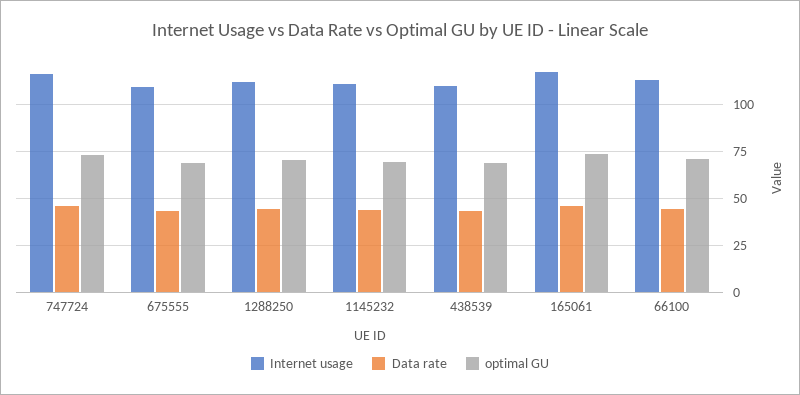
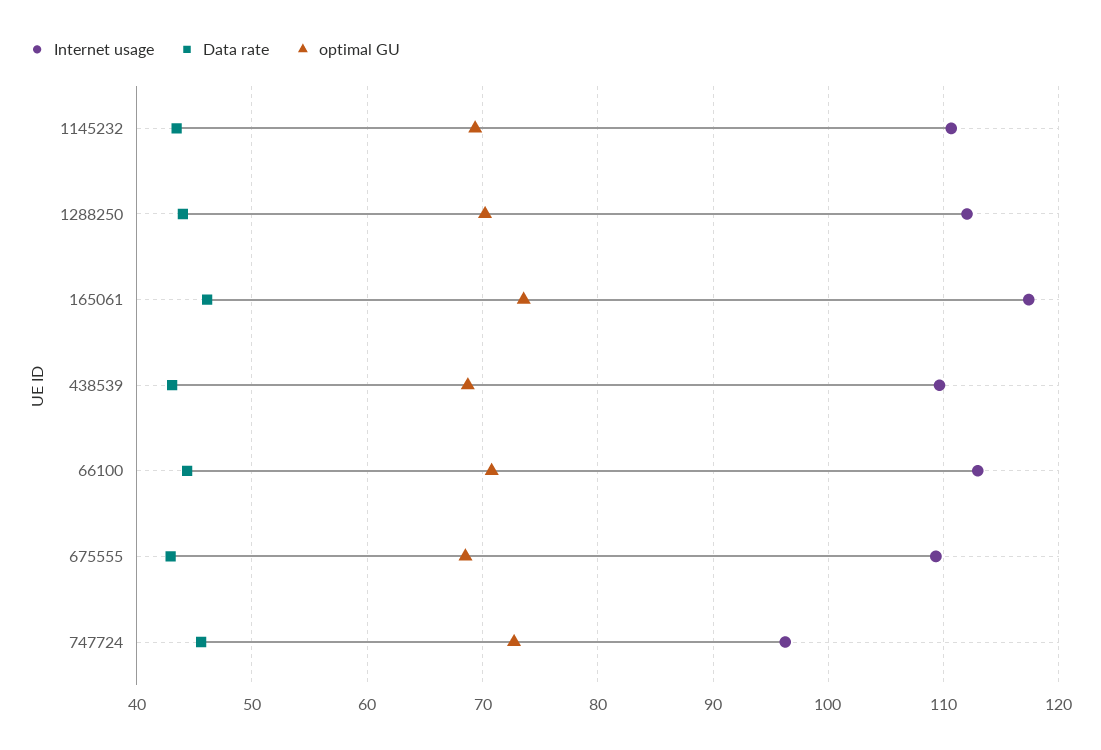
  {
    "Internet usage": {
-     "747724": 115,
+     "747724": 96,
      "675555": 109,
      "1288250": 112,
      "1145232": 111,
      "438539": 110,
      "165061": 117,
      "66100": 113
    },
    "Data rate": {
      "747724": 46,
      "675555": 43,
      "1288250": 44,
      "1145232": 43,
      "438539": 43,
      "165061": 46,
      "66100": 44
    },
    "optimal GU": {
      "747724": 73,
      "675555": 69,
      "1288250": 70,
      "1145232": 69,
      "438539": 69,
      "165061": 74,
      "66100": 71
    }
  }

